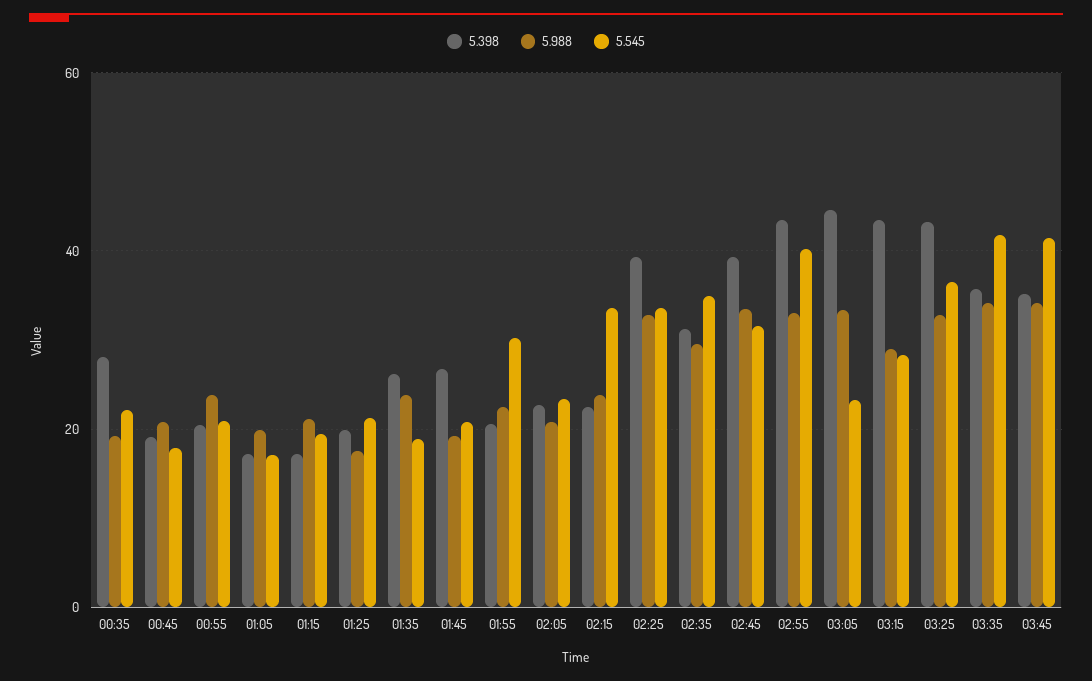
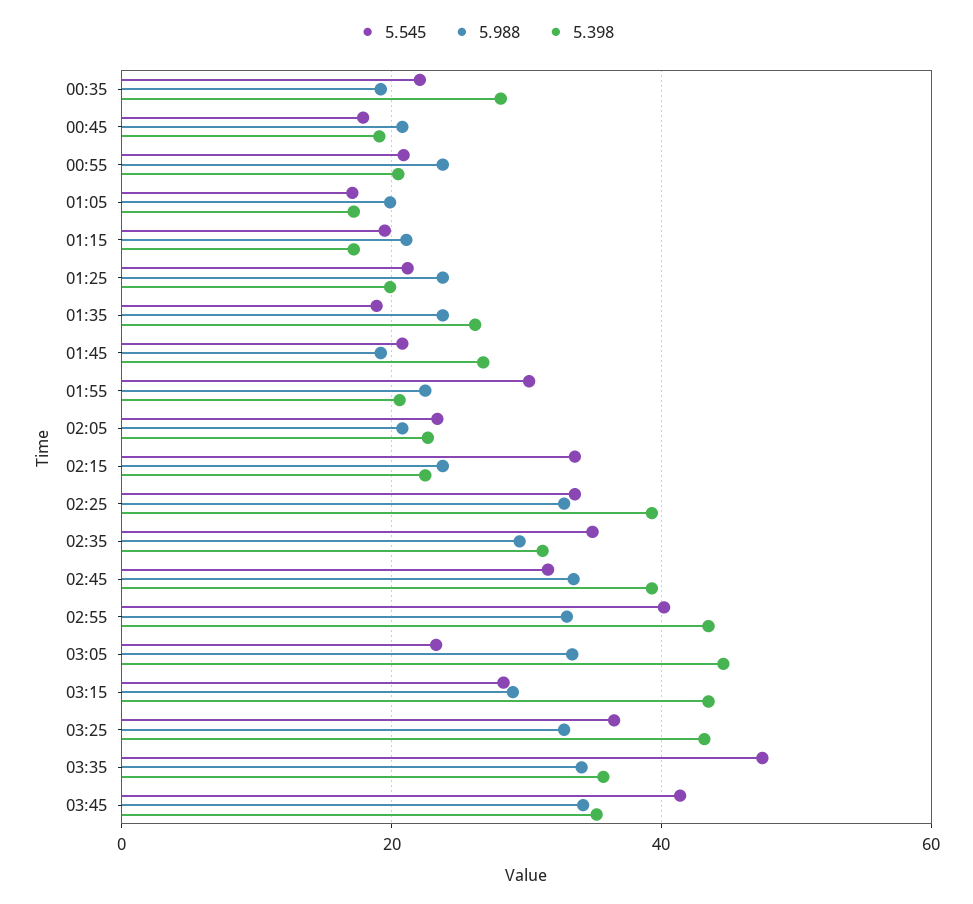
  {
    "5.398": {
      "00:35": 28,
      "00:45": 20,
      "00:55": 20,
      "01:05": 18,
      "01:15": 18,
      "01:25": 20,
      "01:35": 26,
      "01:45": 26,
      "01:55": 20,
      "02:05": 22,
      "02:15": 22,
      "02:25": 40,
      "02:35": 32,
      "02:45": 40,
      "02:55": 44,
      "03:05": 44,
      "03:15": 44,
      "03:25": 44,
      "03:35": 36,
      "03:45": 36
    },
    "5.988": {
      "00:35": 20,
      "00:45": 20,
      "00:55": 24,
      "01:05": 20,
      "01:15": 22,
-     "01:25": 18,
+     "01:25": 24,
      "01:35": 24,
      "01:45": 20,
      "01:55": 22,
      "02:05": 20,
      "02:15": 24,
      "02:25": 32,
      "02:35": 30,
      "02:45": 34,
      "02:55": 34,
      "03:05": 34,
      "03:15": 30,
      "03:25": 32,
      "03:35": 34,
      "03:45": 34
    },
    "5.545": {
      "00:35": 22,
      "00:45": 18,
      "00:55": 20,
      "01:05": 18,
      "01:15": 20,
      "01:25": 22,
      "01:35": 18,
      "01:45": 20,
      "01:55": 30,
      "02:05": 24,
      "02:15": 34,
      "02:25": 34,
      "02:35": 34,
      "02:45": 32,
      "02:55": 40,
      "03:05": 24,
      "03:15": 28,
      "03:25": 36,
-     "03:35": 42,
+     "03:35": 48,
      "03:45": 42
    }
  }

